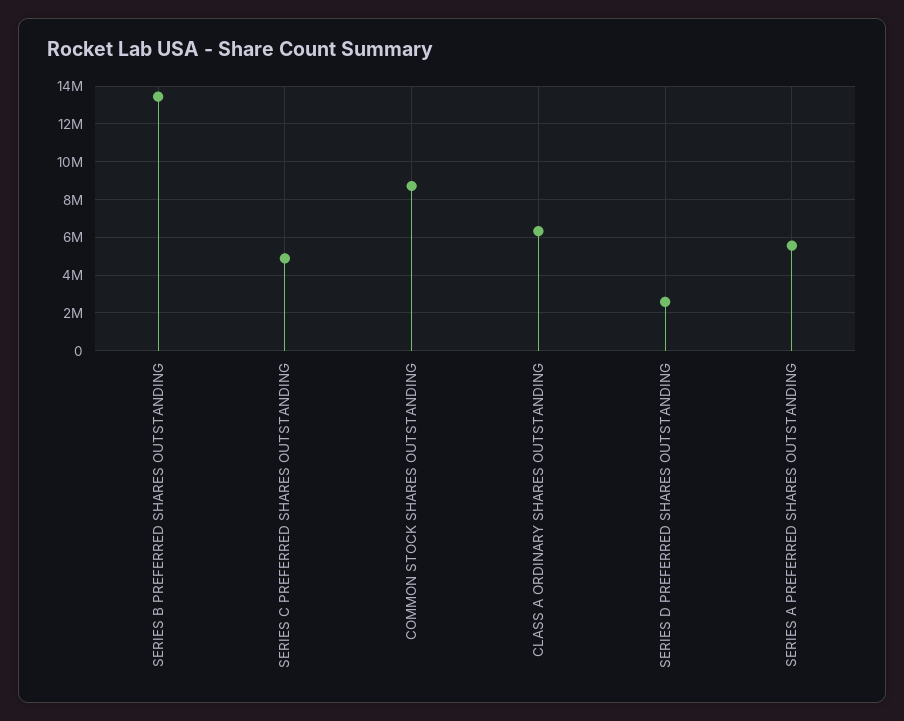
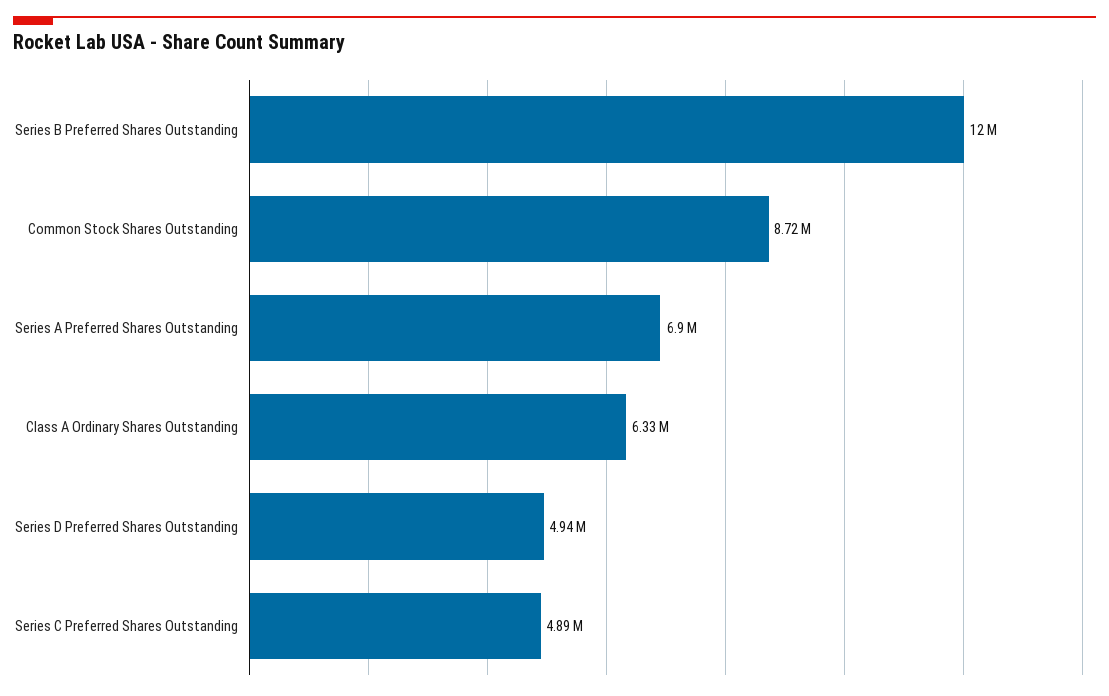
  {
-   "SERIES B PREFERRED SHARES OUTSTANDING": 13500000,
+   "SERIES B PREFERRED SHARES OUTSTANDING": 12000000,
    "SERIES C PREFERRED SHARES OUTSTANDING": 4890000,
    "COMMON STOCK SHARES OUTSTANDING": 8720000,
    "CLASS A ORDINARY SHARES OUTSTANDING": 6330000,
-   "SERIES D PREFERRED SHARES OUTSTANDING": 2500000,
+   "SERIES D PREFERRED SHARES OUTSTANDING": 4940000,
-   "SERIES A PREFERRED SHARES OUTSTANDING": 5500000
+   "SERIES A PREFERRED SHARES OUTSTANDING": 6900000
  }

